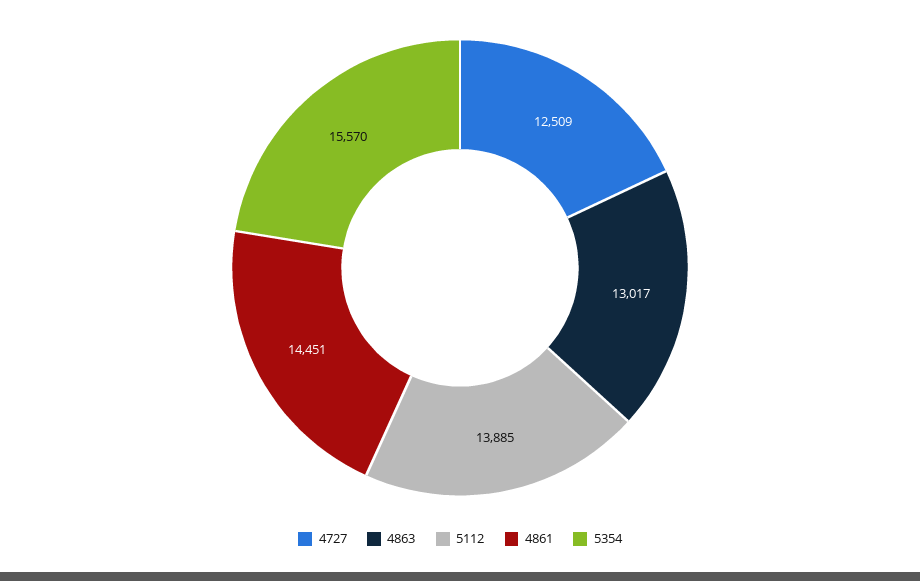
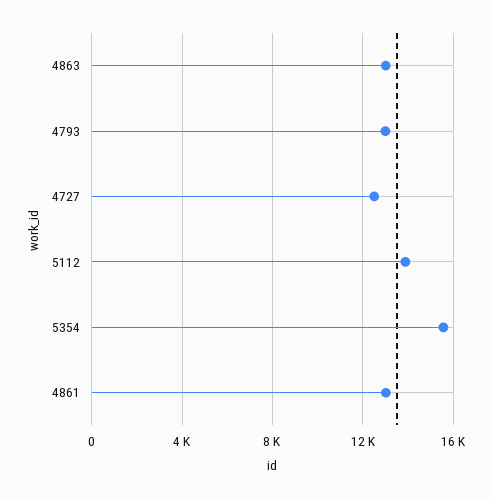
  {
    "4727": 12509,
    "4863": 13017,
    "5112": 13885,
-   "4861": 14451,
+   "4861": 13000,
-   "5354": 15570
+   "5354": 15570,
+   "4793": 13000
  }

